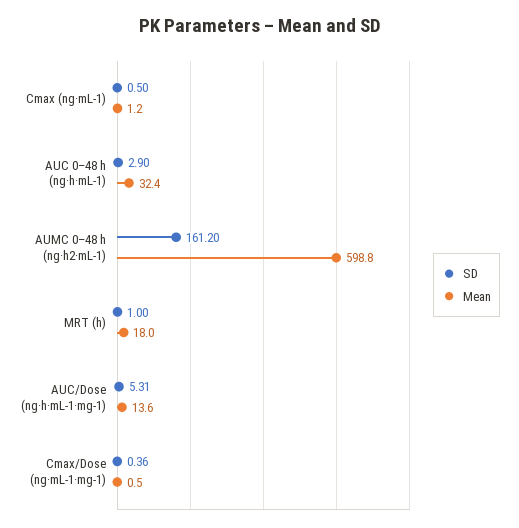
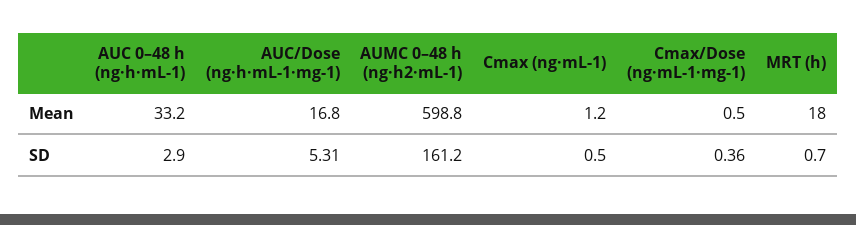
  {
    "SD": {
      "Cmax (ng·mL-1)": 0.5,
      "AUC 0–48 h (ng·h·mL-1)": 2.9,
      "AUMC 0–48 h (ng·h2·mL-1)": 161.2,
-     "MRT (h)": 1,
+     "MRT (h)": 0.7,
      "AUC/Dose (ng·h·mL-1·mg-1)": 5.31,
      "Cmax/Dose (ng·mL-1·mg-1)": 0.36
    },
    "Mean": {
      "Cmax (ng·mL-1)": 1.2,
-     "AUC 0–48 h (ng·h·mL-1)": 32.4,
+     "AUC 0–48 h (ng·h·mL-1)": 33.2,
      "AUMC 0–48 h (ng·h2·mL-1)": 598.8,
      "MRT (h)": 18,
-     "AUC/Dose (ng·h·mL-1·mg-1)": 13.6,
+     "AUC/Dose (ng·h·mL-1·mg-1)": 16.8,
      "Cmax/Dose (ng·mL-1·mg-1)": 0.5
    }
  }

